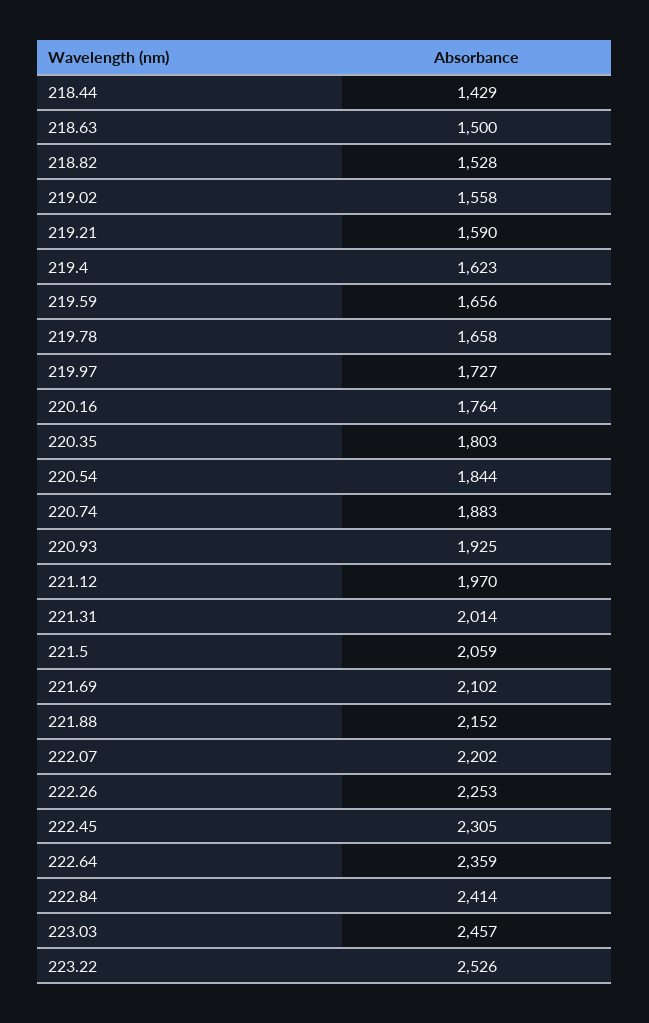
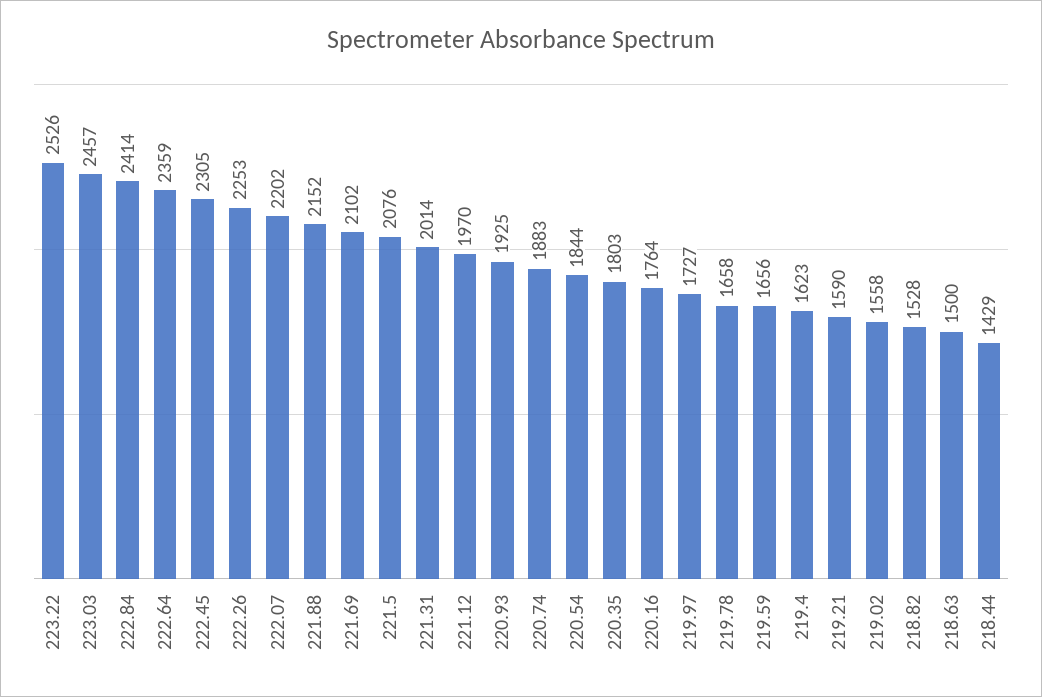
  {
    "218.44": 1429,
    "218.63": 1500,
    "218.82": 1528,
    "219.02": 1558,
    "219.21": 1590,
    "219.4": 1623,
    "219.59": 1656,
    "219.78": 1658,
    "219.97": 1727,
    "220.16": 1764,
    "220.35": 1803,
    "220.54": 1844,
    "220.74": 1883,
    "220.93": 1925,
    "221.12": 1970,
    "221.31": 2014,
-   "221.5": 2059,
+   "221.5": 2076,
    "221.69": 2102,
    "221.88": 2152,
    "222.07": 2202,
    "222.26": 2253,
    "222.45": 2305,
    "222.64": 2359,
    "222.84": 2414,
    "223.03": 2457,
    "223.22": 2526
  }

